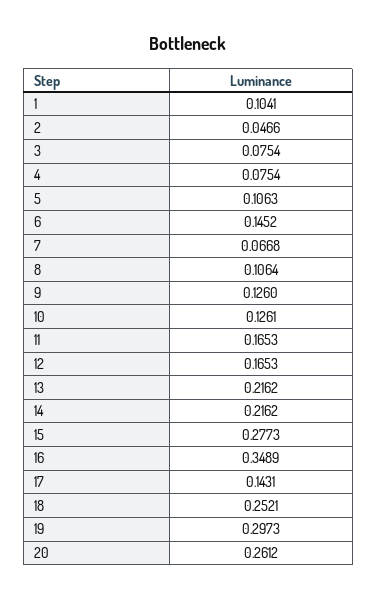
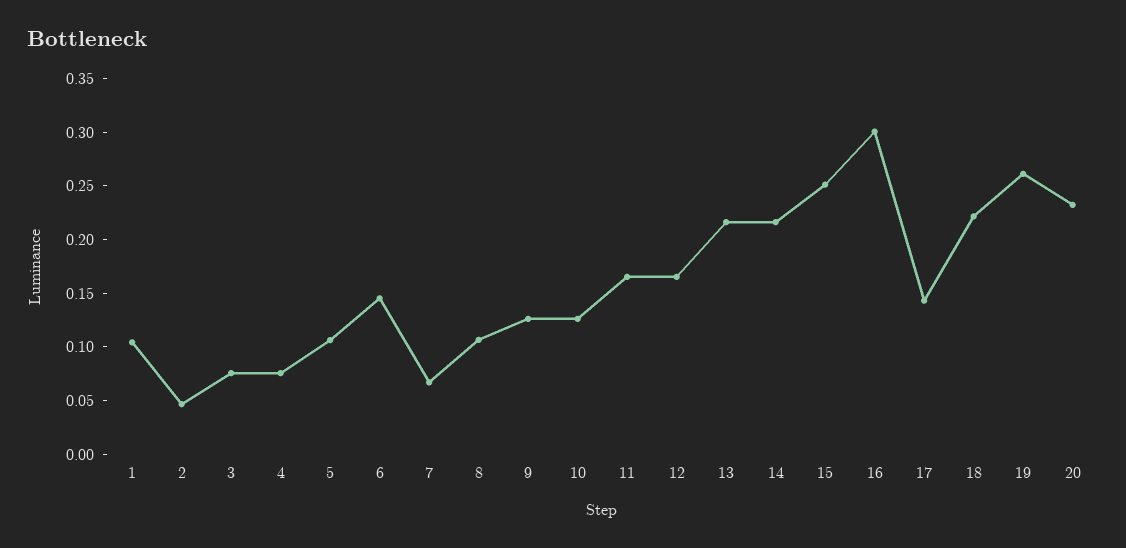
  {
    "1": 0.1041,
    "2": 0.0466,
    "3": 0.0754,
    "4": 0.0754,
    "5": 0.1063,
    "6": 0.1452,
    "7": 0.0668,
    "8": 0.1064,
    "9": 0.126,
    "10": 0.1261,
    "11": 0.1653,
    "12": 0.1653,
    "13": 0.2162,
    "14": 0.2162,
-   "15": 0.2773,
+   "15": 0.25,
-   "16": 0.3489,
+   "16": 0.3,
    "17": 0.1431,
-   "18": 0.2521,
+   "18": 0.22,
-   "19": 0.2973,
+   "19": 0.26,
-   "20": 0.2612
+   "20": 0.23
  }

